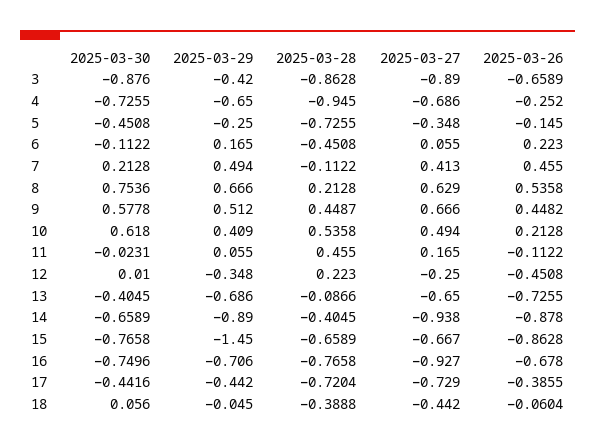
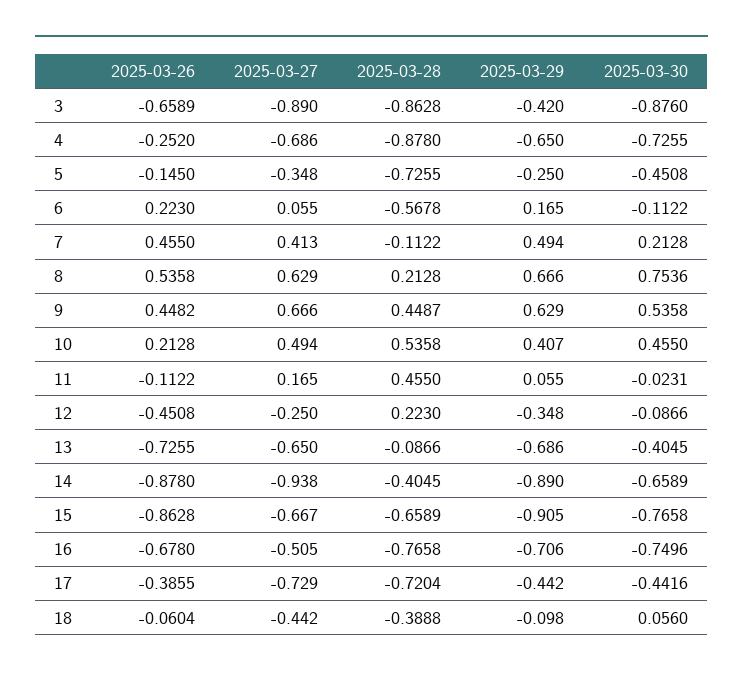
  {
    "2025-03-30": {
      "3": -0.876,
      "4": -0.7255,
      "5": -0.4508,
      "6": -0.1122,
      "7": 0.2128,
      "8": 0.7536,
-     "9": 0.5778,
+     "9": 0.5358,
-     "10": 0.618,
+     "10": 0.455,
      "11": -0.0231,
-     "12": 0.01,
+     "12": -0.0866,
      "13": -0.4045,
      "14": -0.6589,
      "15": -0.7658,
      "16": -0.7496,
      "17": -0.4416,
      "18": 0.056
    },
    "2025-03-29": {
      "3": -0.42,
      "4": -0.65,
      "5": -0.25,
      "6": 0.165,
      "7": 0.494,
      "8": 0.666,
-     "9": 0.512,
+     "9": 0.629,
-     "10": 0.409,
+     "10": 0.407,
      "11": 0.055,
      "12": -0.348,
      "13": -0.686,
      "14": -0.89,
-     "15": -1.45,
+     "15": -0.905,
      "16": -0.706,
      "17": -0.442,
-     "18": -0.045
+     "18": -0.098
    },
    "2025-03-28": {
      "3": -0.8628,
-     "4": -0.945,
+     "4": -0.878,
      "5": -0.7255,
-     "6": -0.4508,
+     "6": -0.5678,
      "7": -0.1122,
      "8": 0.2128,
      "9": 0.4487,
      "10": 0.5358,
      "11": 0.455,
      "12": 0.223,
      "13": -0.0866,
      "14": -0.4045,
      "15": -0.6589,
      "16": -0.7658,
      "17": -0.7204,
      "18": -0.3888
    },
    "2025-03-27": {
      "3": -0.89,
      "4": -0.686,
      "5": -0.348,
      "6": 0.055,
      "7": 0.413,
      "8": 0.629,
      "9": 0.666,
      "10": 0.494,
      "11": 0.165,
      "12": -0.25,
      "13": -0.65,
      "14": -0.938,
      "15": -0.667,
-     "16": -0.927,
+     "16": -0.505,
      "17": -0.729,
      "18": -0.442
    },
    "2025-03-26": {
      "3": -0.6589,
      "4": -0.252,
      "5": -0.145,
      "6": 0.223,
      "7": 0.455,
      "8": 0.5358,
      "9": 0.4482,
      "10": 0.2128,
      "11": -0.1122,
      "12": -0.4508,
      "13": -0.7255,
      "14": -0.878,
      "15": -0.8628,
      "16": -0.678,
      "17": -0.3855,
      "18": -0.0604
    }
  }

